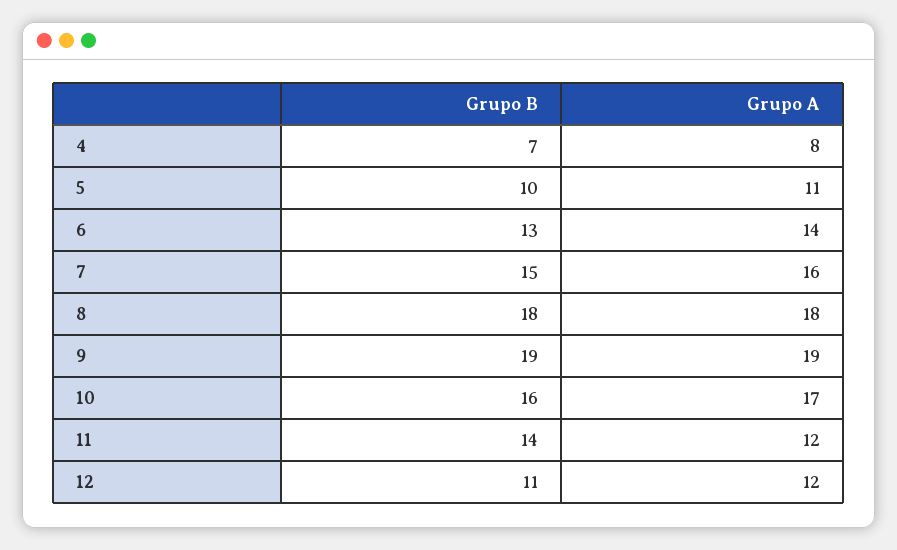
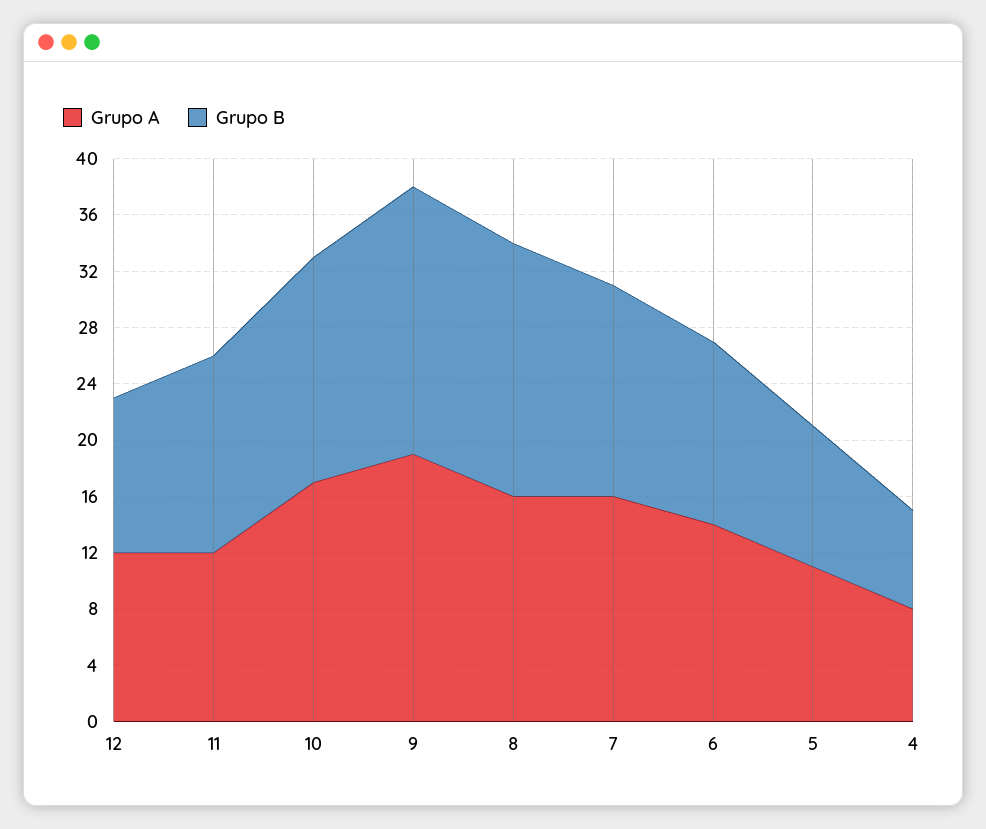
  {
    "Grupo B": {
      "4": 7,
      "5": 10,
      "6": 13,
      "7": 15,
      "8": 18,
      "9": 19,
      "10": 16,
      "11": 14,
      "12": 11
    },
    "Grupo A": {
      "4": 8,
      "5": 11,
      "6": 14,
      "7": 16,
-     "8": 18,
+     "8": 16,
      "9": 19,
      "10": 17,
      "11": 12,
      "12": 12
    }
  }

